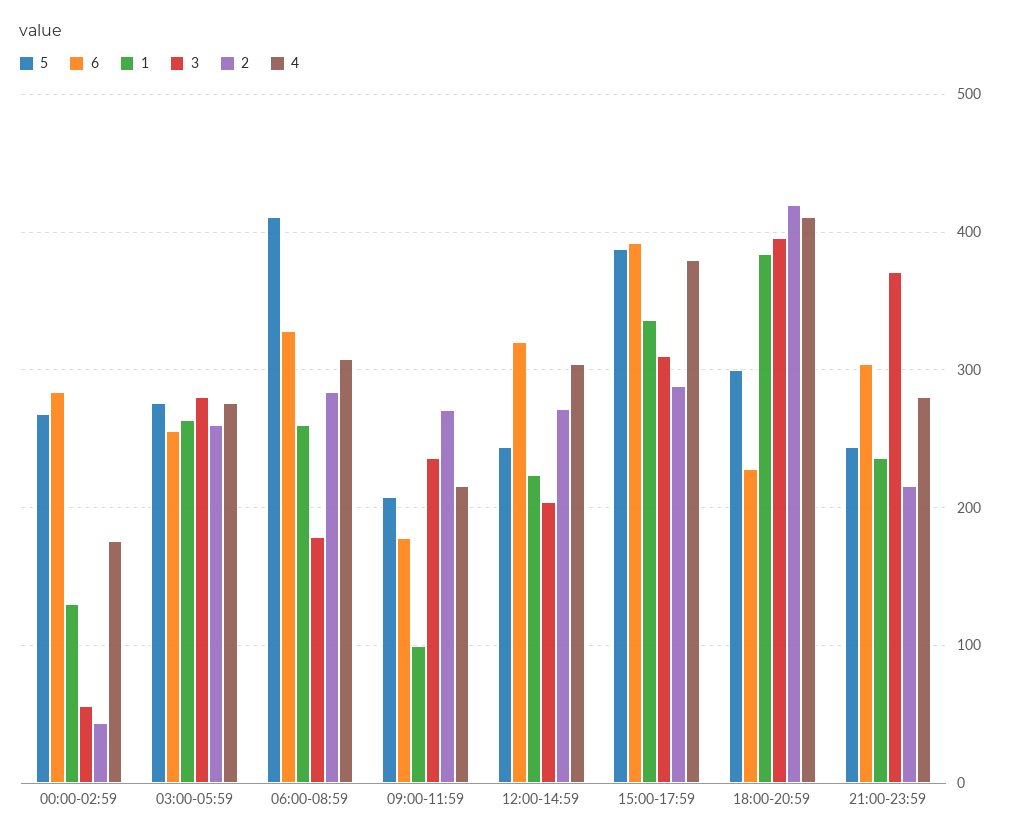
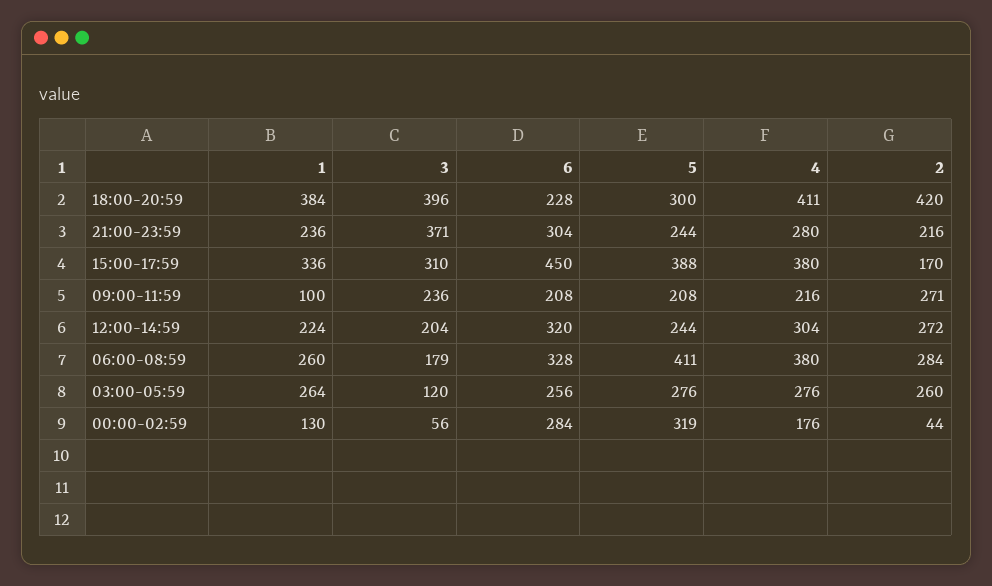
  {
    "5": {
-     "00:00-02:59": 270,
+     "00:00-02:59": 319,
      "03:00-05:59": 276,
      "06:00-08:59": 411,
      "09:00-11:59": 208,
      "12:00-14:59": 244,
      "15:00-17:59": 388,
      "18:00-20:59": 300,
      "21:00-23:59": 244
    },
    "6": {
      "00:00-02:59": 284,
      "03:00-05:59": 256,
      "06:00-08:59": 328,
-     "09:00-11:59": 180,
+     "09:00-11:59": 208,
      "12:00-14:59": 320,
-     "15:00-17:59": 390,
+     "15:00-17:59": 450,
      "18:00-20:59": 228,
      "21:00-23:59": 304
    },
    "1": {
      "00:00-02:59": 130,
      "03:00-05:59": 264,
      "06:00-08:59": 260,
      "09:00-11:59": 100,
      "12:00-14:59": 224,
      "15:00-17:59": 336,
      "18:00-20:59": 384,
      "21:00-23:59": 236
    },
    "3": {
      "00:00-02:59": 56,
-     "03:00-05:59": 280,
+     "03:00-05:59": 120,
      "06:00-08:59": 179,
      "09:00-11:59": 236,
      "12:00-14:59": 204,
      "15:00-17:59": 310,
      "18:00-20:59": 396,
      "21:00-23:59": 371
    },
    "2": {
      "00:00-02:59": 44,
      "03:00-05:59": 260,
      "06:00-08:59": 284,
      "09:00-11:59": 271,
      "12:00-14:59": 272,
-     "15:00-17:59": 290,
+     "15:00-17:59": 170,
      "18:00-20:59": 420,
      "21:00-23:59": 216
    },
    "4": {
      "00:00-02:59": 176,
      "03:00-05:59": 276,
-     "06:00-08:59": 310,
+     "06:00-08:59": 380,
      "09:00-11:59": 216,
      "12:00-14:59": 304,
      "15:00-17:59": 380,
      "18:00-20:59": 411,
      "21:00-23:59": 280
    }
  }

